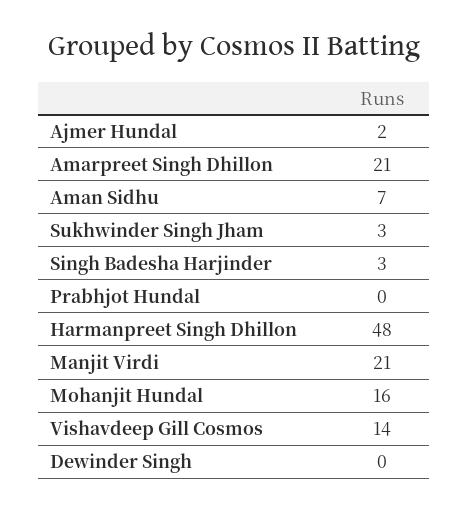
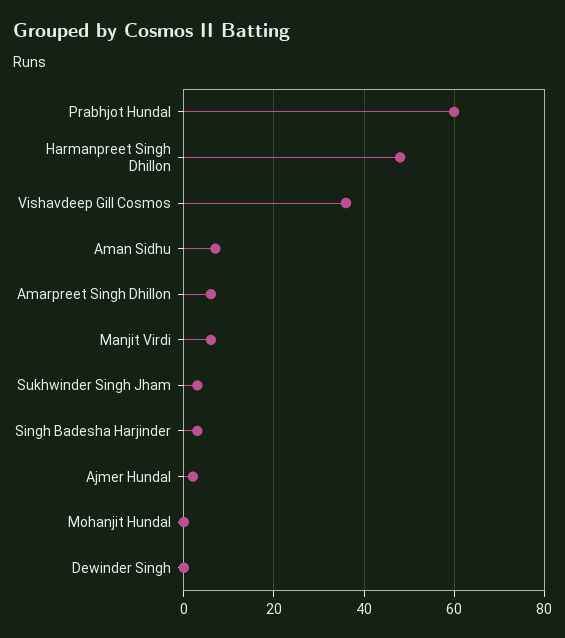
  {
    "Ajmer Hundal": 2,
-   "Amarpreet Singh Dhillon": 21,
+   "Amarpreet Singh Dhillon": 5,
    "Aman Sidhu": 7,
    "Sukhwinder Singh Jham": 3,
    "Singh Badesha Harjinder": 3,
-   "Prabhjot Hundal": 0,
+   "Prabhjot Hundal": 60,
    "Harmanpreet Singh Dhillon": 48,
-   "Manjit Virdi": 21,
+   "Manjit Virdi": 5,
-   "Mohanjit Hundal": 16,
+   "Mohanjit Hundal": 0,
-   "Vishavdeep Gill Cosmos": 14,
+   "Vishavdeep Gill Cosmos": 35,
    "Dewinder Singh": 0
  }

